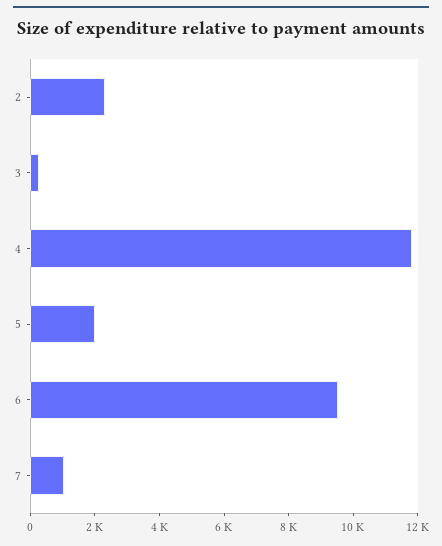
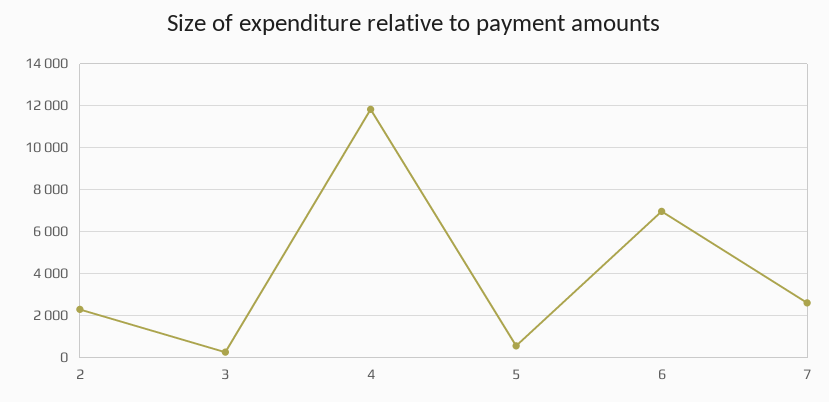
  {
    "2": 2500,
    "3": 500,
    "4": 12000,
-   "5": 2000,
+   "5": 500,
-   "6": 9500,
+   "6": 7000,
-   "7": 1000
+   "7": 2500
  }

